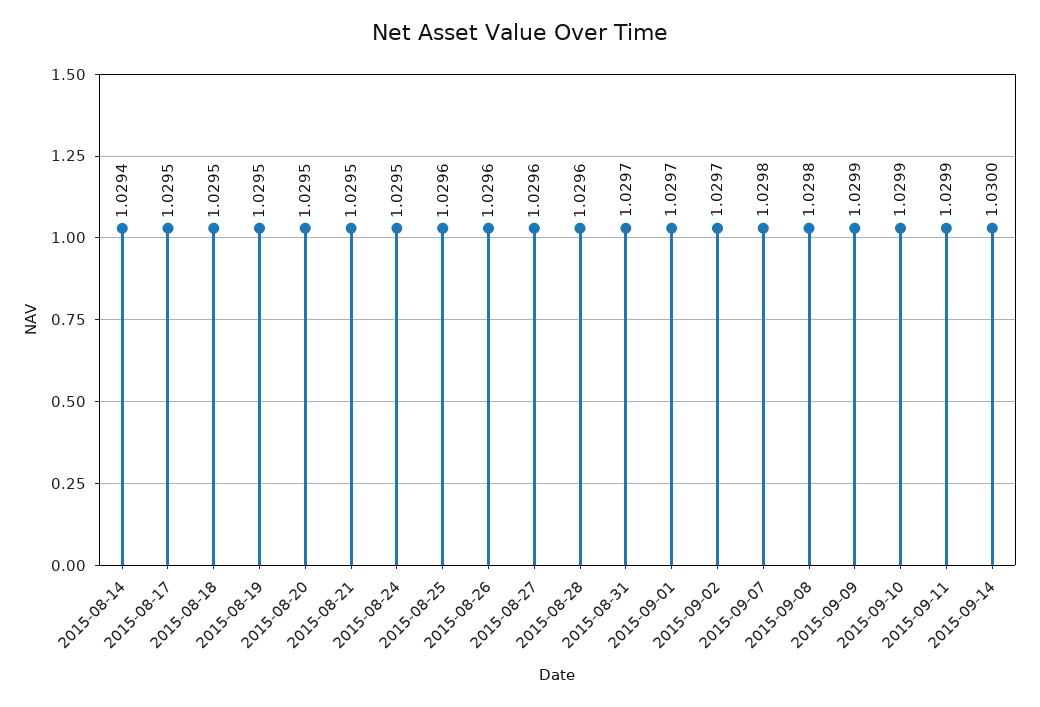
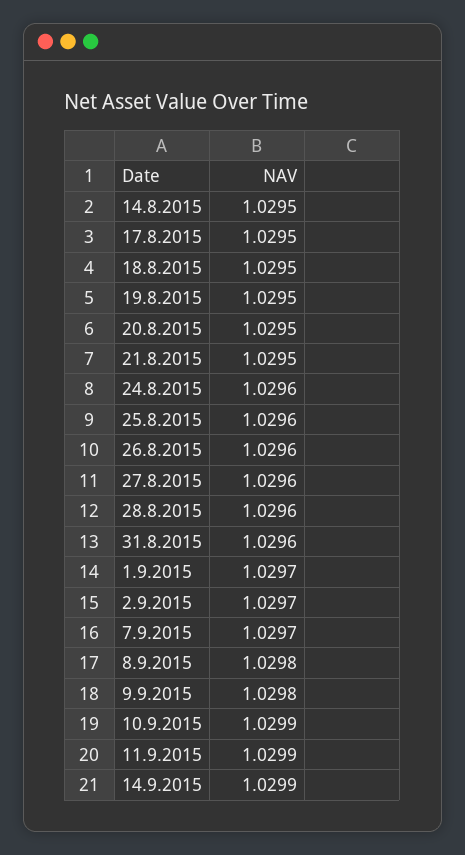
  {
-   "2015-08-14": 1.0294,
+   "2015-08-14": 1.0295,
    "2015-08-17": 1.0295,
    "2015-08-18": 1.0295,
    "2015-08-19": 1.0295,
    "2015-08-20": 1.0295,
    "2015-08-21": 1.0295,
-   "2015-08-24": 1.0295,
+   "2015-08-24": 1.0296,
    "2015-08-25": 1.0296,
    "2015-08-26": 1.0296,
    "2015-08-27": 1.0296,
    "2015-08-28": 1.0296,
-   "2015-08-31": 1.0297,
+   "2015-08-31": 1.0296,
    "2015-09-01": 1.0297,
    "2015-09-02": 1.0297,
-   "2015-09-07": 1.0298,
+   "2015-09-07": 1.0297,
    "2015-09-08": 1.0298,
-   "2015-09-09": 1.0299,
+   "2015-09-09": 1.0298,
    "2015-09-10": 1.0299,
    "2015-09-11": 1.0299,
-   "2015-09-14": 1.03
+   "2015-09-14": 1.0299
  }

